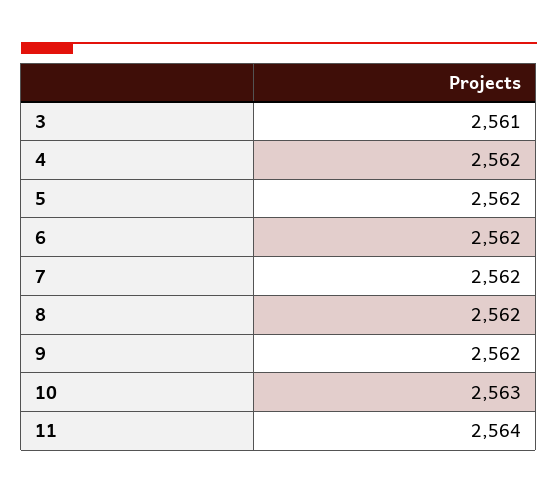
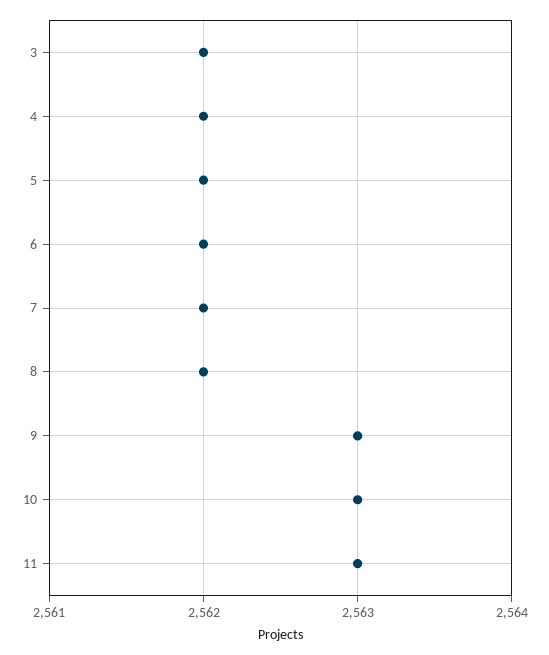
  {
-   "3": 2561,
+   "3": 2562,
    "4": 2562,
    "5": 2562,
    "6": 2562,
    "7": 2562,
    "8": 2562,
-   "9": 2562,
+   "9": 2563,
    "10": 2563,
-   "11": 2564
+   "11": 2563
  }

